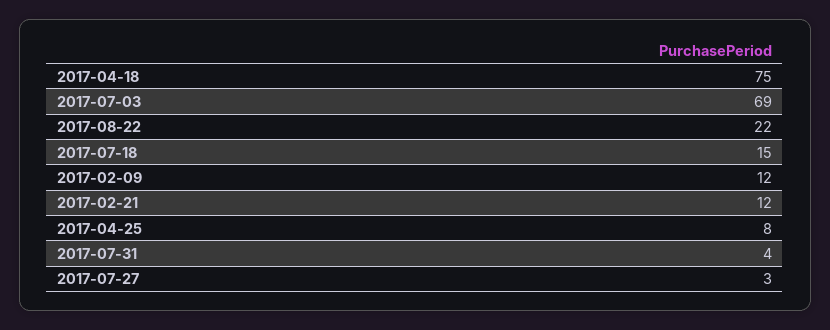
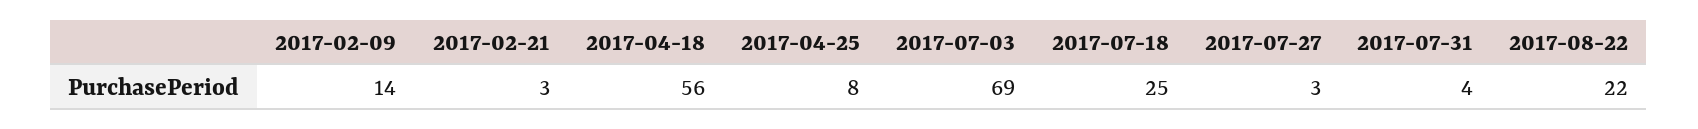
  {
-   "2017-04-18": 75,
+   "2017-04-18": 56,
    "2017-07-03": 69,
    "2017-08-22": 22,
-   "2017-07-18": 15,
+   "2017-07-18": 25,
-   "2017-02-09": 12,
+   "2017-02-09": 14,
-   "2017-02-21": 12,
+   "2017-02-21": 3,
    "2017-04-25": 8,
    "2017-07-31": 4,
    "2017-07-27": 3
  }

